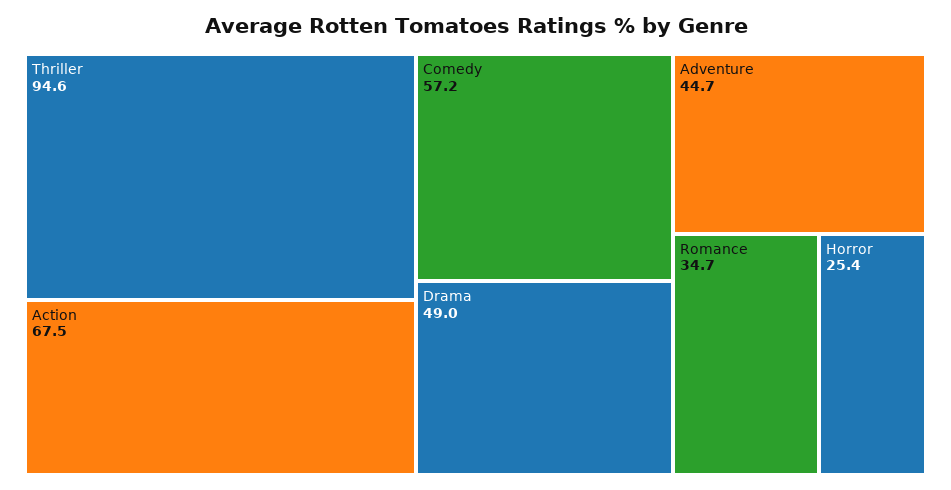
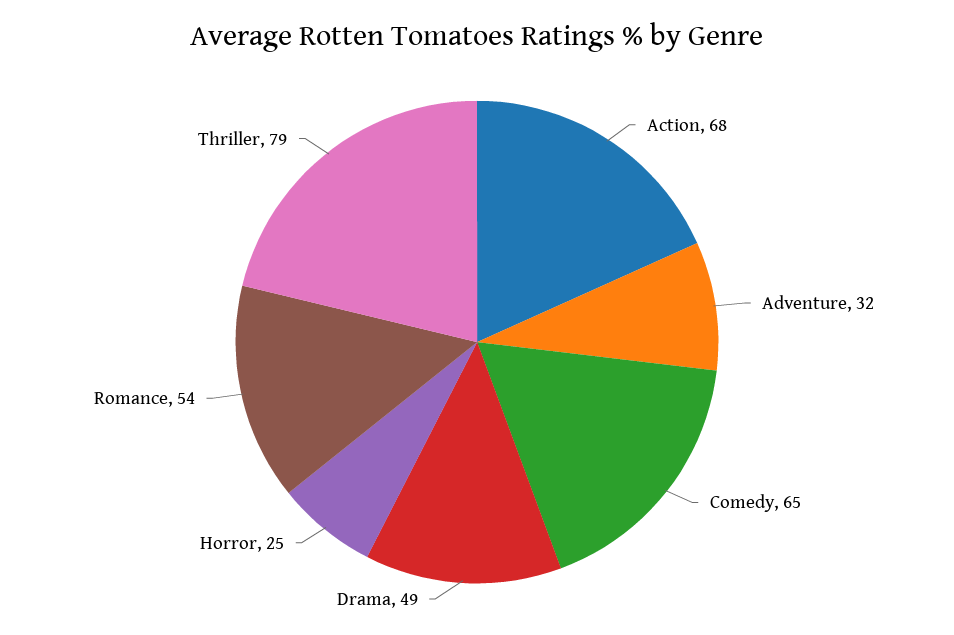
  {
-   "Thriller": 94.6,
+   "Thriller": 79,
    "Action": 67.5,
-   "Comedy": 57.2,
+   "Comedy": 65,
    "Drama": 49,
-   "Adventure": 44.7,
+   "Adventure": 32,
-   "Romance": 34.7,
+   "Romance": 54,
    "Horror": 25.4
  }

